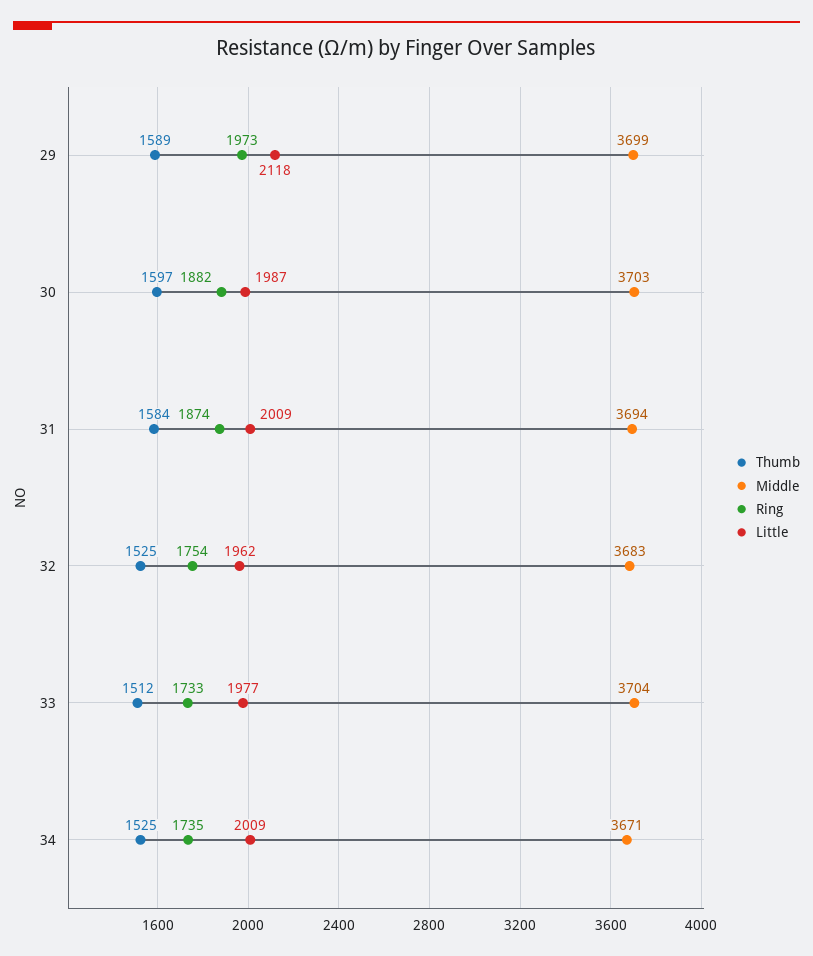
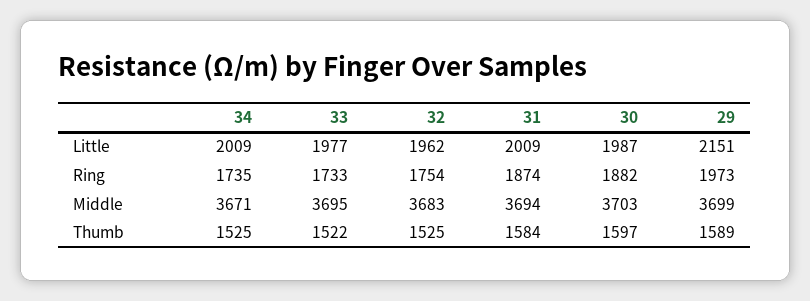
  {
    "Thumb": {
      "29": 1589,
      "30": 1597,
      "31": 1584,
      "32": 1525,
-     "33": 1512,
+     "33": 1522,
      "34": 1525
    },
    "Middle": {
      "29": 3699,
      "30": 3703,
      "31": 3694,
      "32": 3683,
-     "33": 3704,
+     "33": 3695,
      "34": 3671
    },
    "Ring": {
      "29": 1973,
      "30": 1882,
      "31": 1874,
      "32": 1754,
      "33": 1733,
      "34": 1735
    },
    "Little": {
-     "29": 2118,
+     "29": 2151,
      "30": 1987,
      "31": 2009,
      "32": 1962,
      "33": 1977,
      "34": 2009
    }
  }

